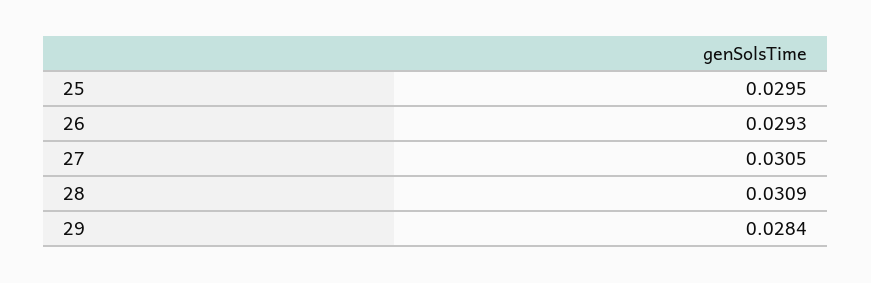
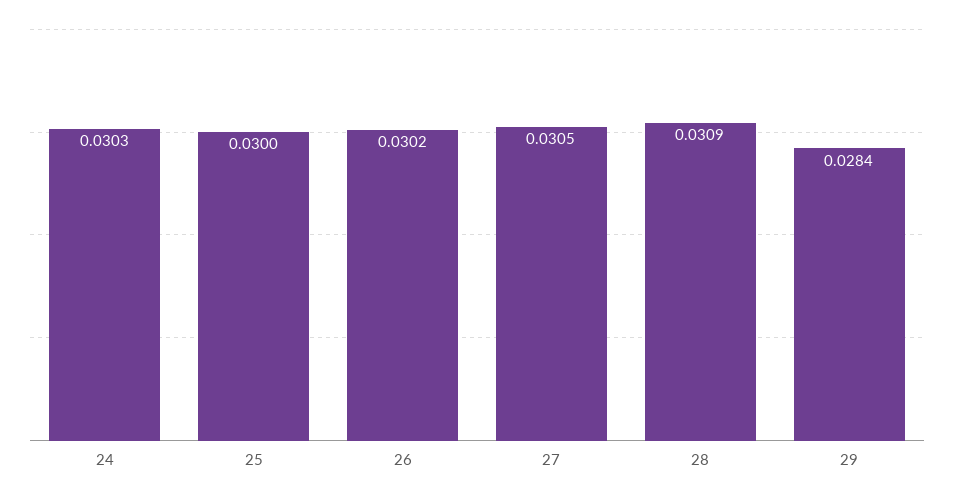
  {
-   "25": 0.0295,
+   "25": 0.03,
-   "26": 0.0293,
+   "26": 0.0302,
    "27": 0.0305,
    "28": 0.0309,
-   "29": 0.0284
+   "29": 0.0284,
+   "24": 0.0303
  }

